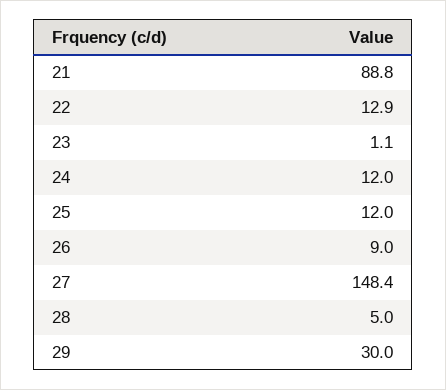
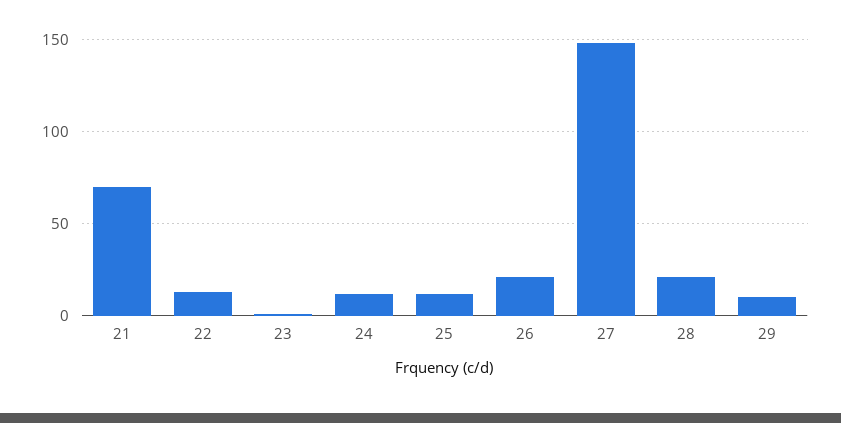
  {
-   "21": 88.8,
+   "21": 70,
    "22": 12.9,
    "23": 1.1,
    "24": 12,
    "25": 12,
-   "26": 9,
+   "26": 20,
    "27": 148.4,
-   "28": 5,
+   "28": 20,
-   "29": 30
+   "29": 10
  }

